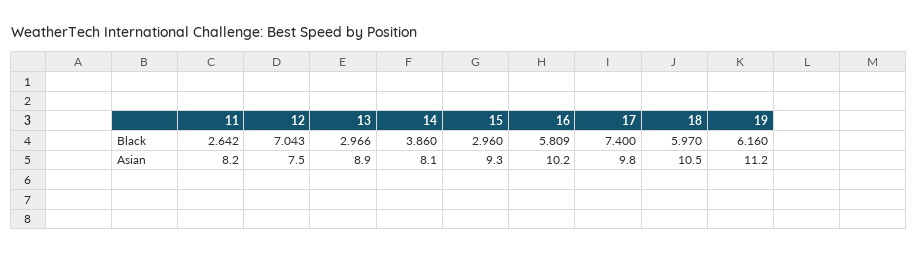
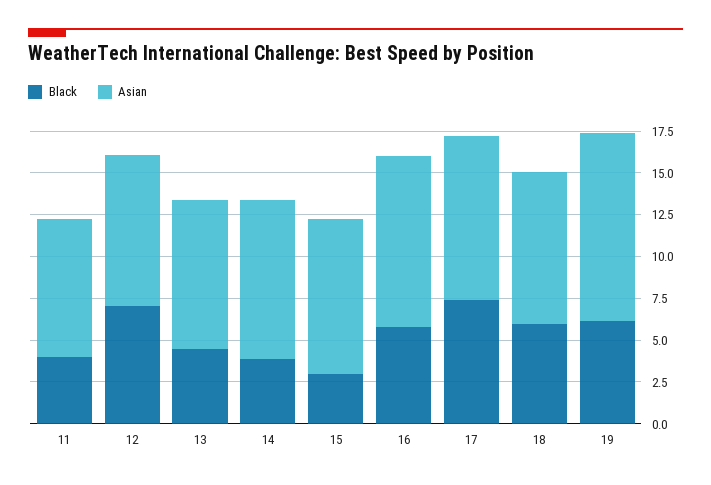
  {
    "Black": {
-     "11": 2.642,
+     "11": 4,
      "12": 7.043,
-     "13": 2.966,
+     "13": 4.5,
      "14": 3.86,
      "15": 2.96,
      "16": 5.809,
      "17": 7.4,
      "18": 5.97,
      "19": 6.16
    },
    "Asian": {
      "11": 8.2,
-     "12": 7.5,
+     "12": 9,
      "13": 8.9,
-     "14": 8.1,
+     "14": 9.5,
      "15": 9.3,
      "16": 10.2,
      "17": 9.8,
-     "18": 10.5,
+     "18": 9,
      "19": 11.2
    }
  }

